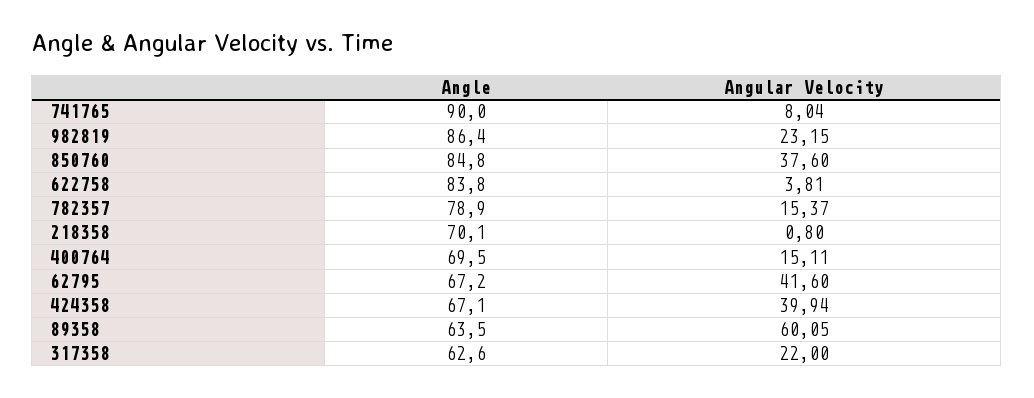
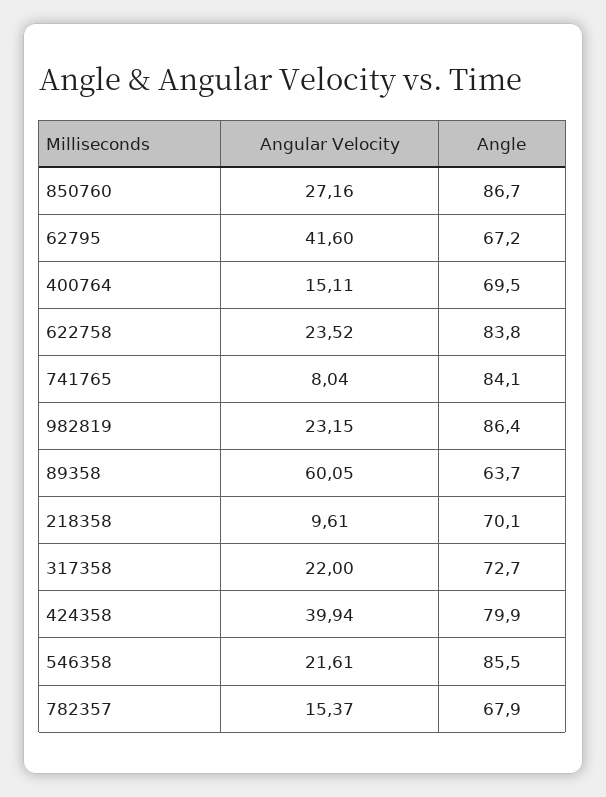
  {
    "Angle": {
-     "741765": 90,
+     "741765": 84.1,
      "982819": 86.4,
-     "850760": 84.8,
+     "850760": 86.7,
      "622758": 83.8,
-     "782357": 78.9,
+     "782357": 67.9,
      "218358": 70.1,
      "400764": 69.5,
      "62795": 67.2,
-     "424358": 67.1,
+     "424358": 79.9,
-     "89358": 63.5,
+     "89358": 63.7,
-     "317358": 62.6
+     "317358": 72.7,
+     "546358": 85.5
    },
    "Angular Velocity": {
      "741765": 8.04,
      "982819": 23.15,
-     "850760": 37.6,
+     "850760": 27.16,
-     "622758": 3.81,
+     "622758": 23.52,
      "782357": 15.37,
-     "218358": 0.8,
+     "218358": 9.61,
      "400764": 15.11,
      "62795": 41.6,
      "424358": 39.94,
      "89358": 60.05,
-     "317358": 22
+     "317358": 22,
+     "546358": 21.61
    }
  }

